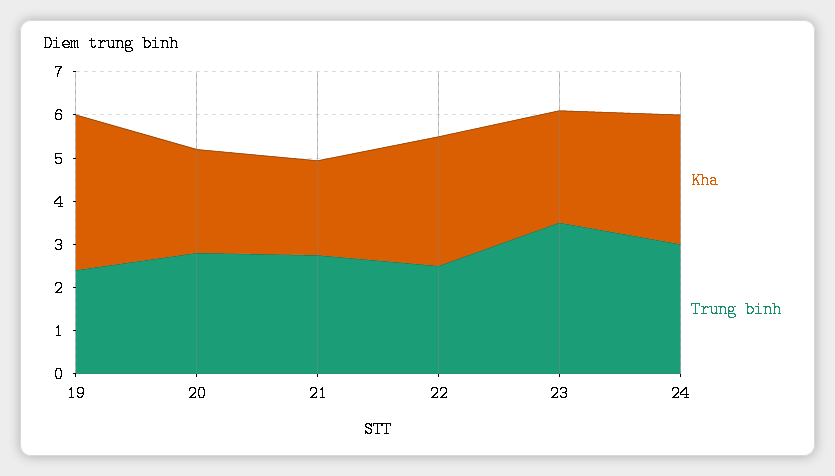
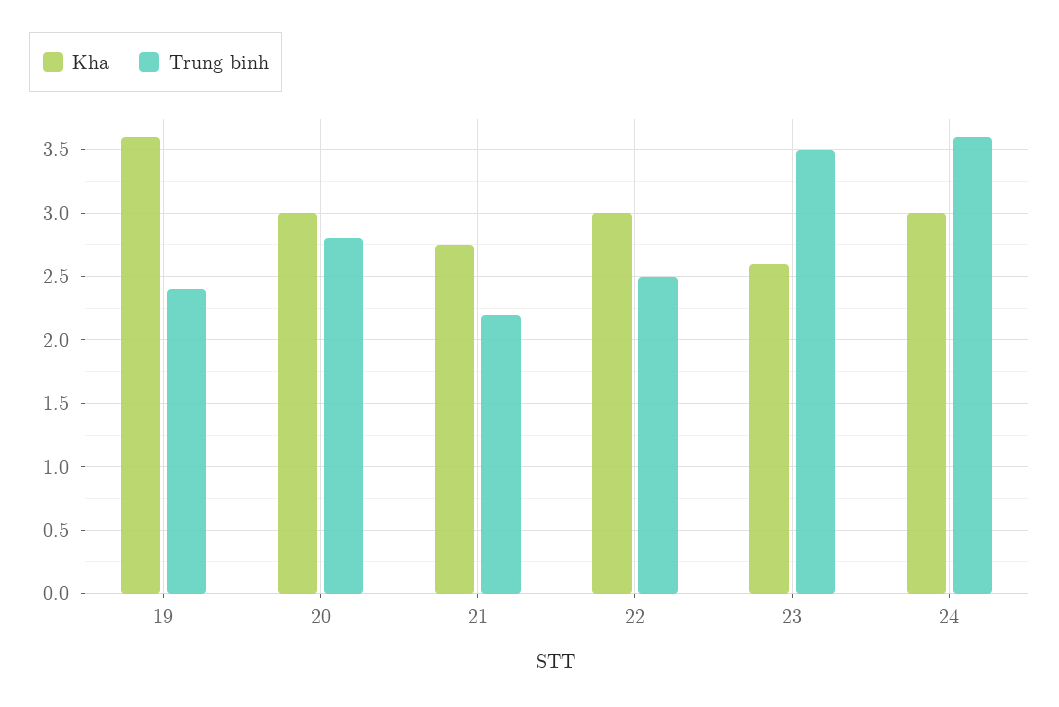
  {
    "Kha": {
      "19": 3.6,
-     "20": 2.4,
+     "20": 3,
-     "21": 2.2,
+     "21": 2.75,
      "22": 3,
      "23": 2.6,
      "24": 3
    },
    "Trung binh": {
      "19": 2.4,
      "20": 2.8,
-     "21": 2.8,
+     "21": 2.2,
      "22": 2.5,
      "23": 3.5,
-     "24": 3
+     "24": 3.6
    }
  }

